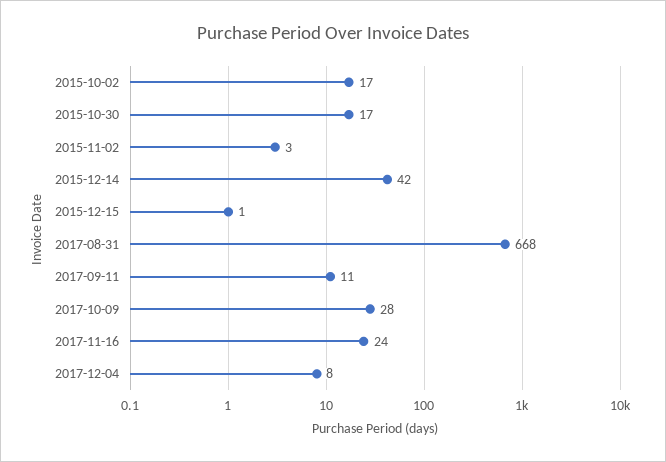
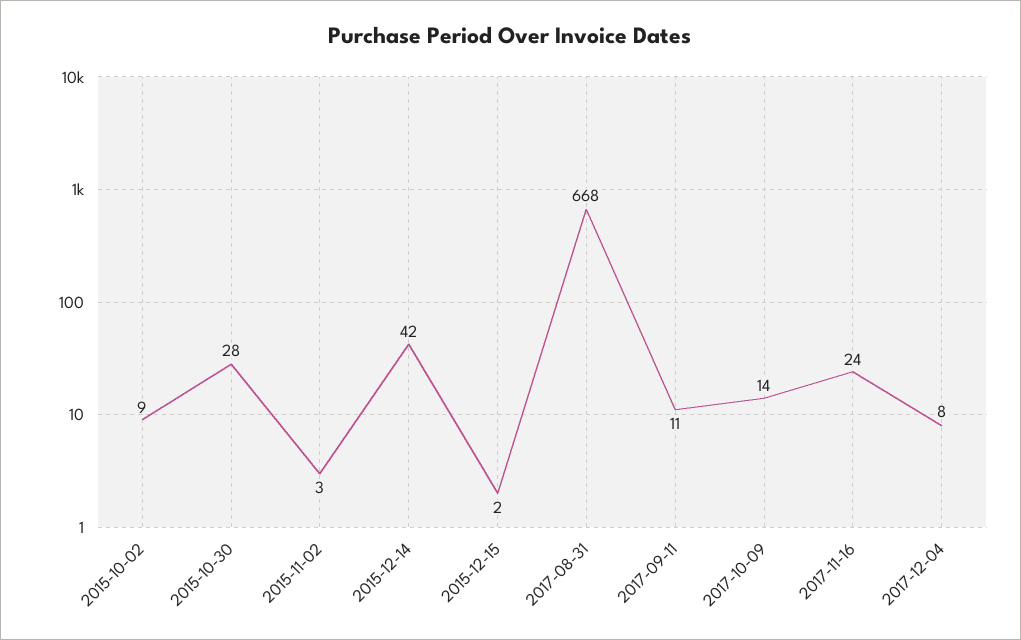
  {
-   "2015-10-02": 17,
+   "2015-10-02": 9,
-   "2015-10-30": 17,
+   "2015-10-30": 28,
    "2015-11-02": 3,
    "2015-12-14": 42,
-   "2015-12-15": 1,
+   "2015-12-15": 2,
    "2017-08-31": 668,
    "2017-09-11": 11,
-   "2017-10-09": 28,
+   "2017-10-09": 14,
    "2017-11-16": 24,
    "2017-12-04": 8
  }

